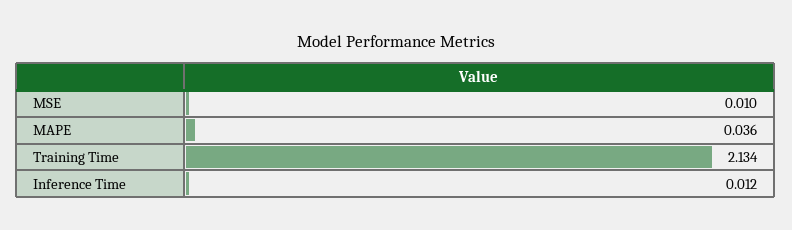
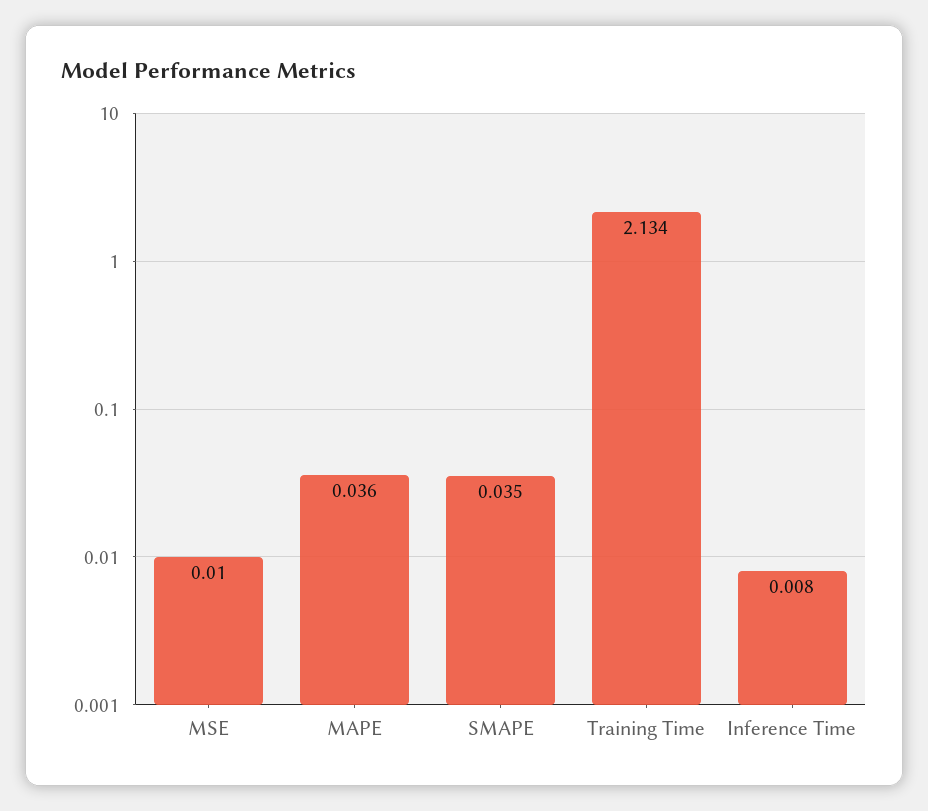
  {
    "MSE": 0.01,
    "MAPE": 0.036,
    "Training Time": 2.134,
-   "Inference Time": 0.012
+   "Inference Time": 0.008,
+   "SMAPE": 0.035
  }

